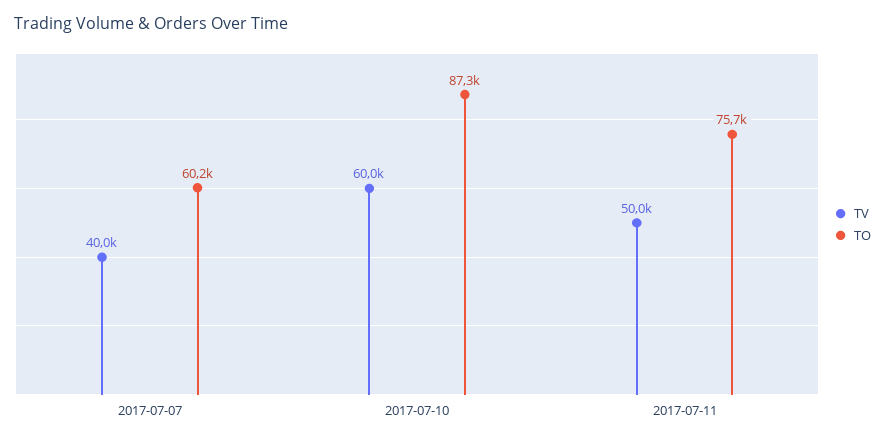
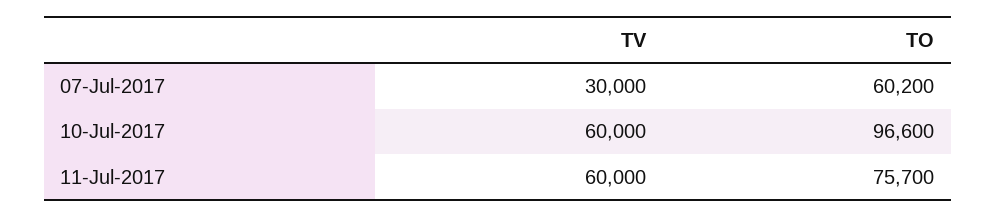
  {
    "TV": {
-     "2017-07-07": 40000,
+     "2017-07-07": 30000,
      "2017-07-10": 60000,
-     "2017-07-11": 50000
+     "2017-07-11": 60000
    },
    "TO": {
      "2017-07-07": 60200,
-     "2017-07-10": 87300,
+     "2017-07-10": 96600,
      "2017-07-11": 75700
    }
  }

